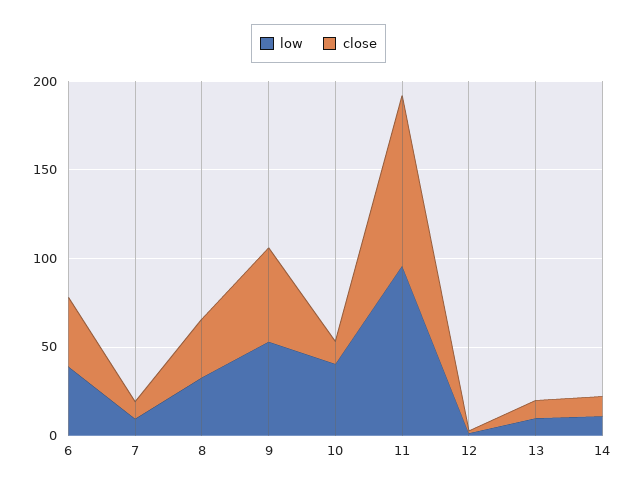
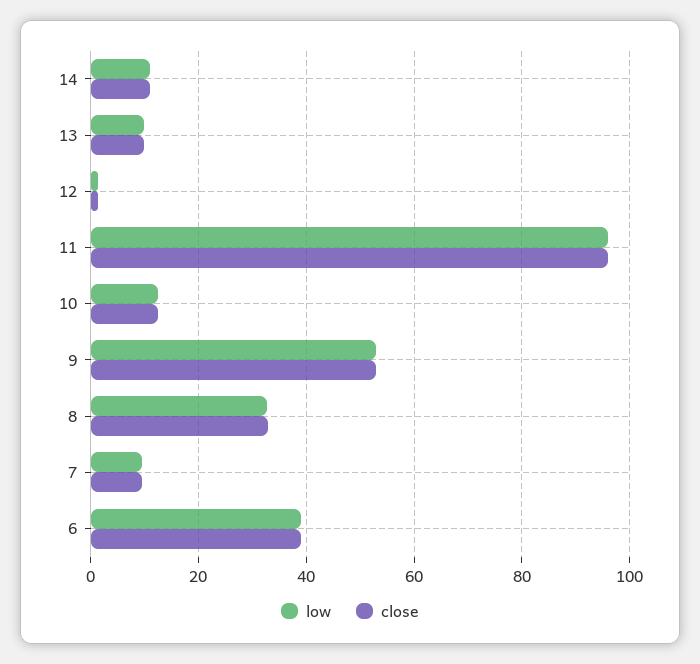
  {
    "low": {
      "6": 40,
      "7": 10,
      "8": 32,
      "9": 54,
-     "10": 40,
+     "10": 12,
      "11": 96,
      "12": 2,
      "13": 10,
      "14": 12
    },
    "close": {
      "6": 40,
      "7": 10,
      "8": 34,
      "9": 54,
      "10": 12,
      "11": 96,
      "12": 2,
      "13": 10,
      "14": 12
    }
  }

